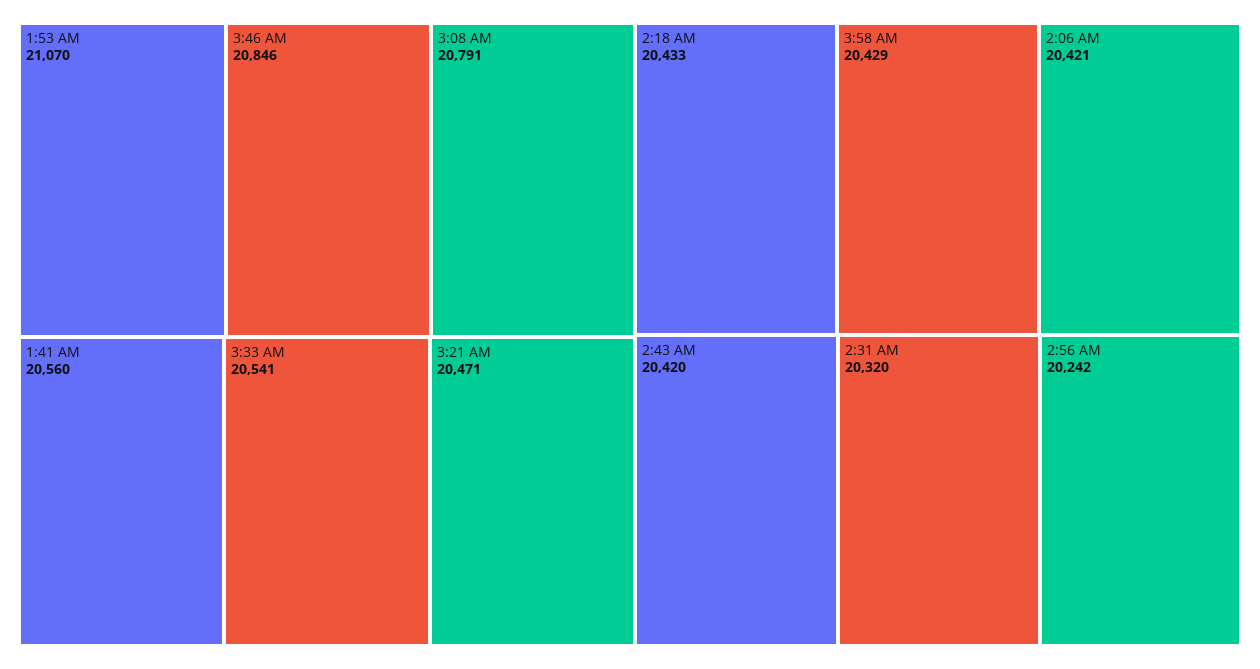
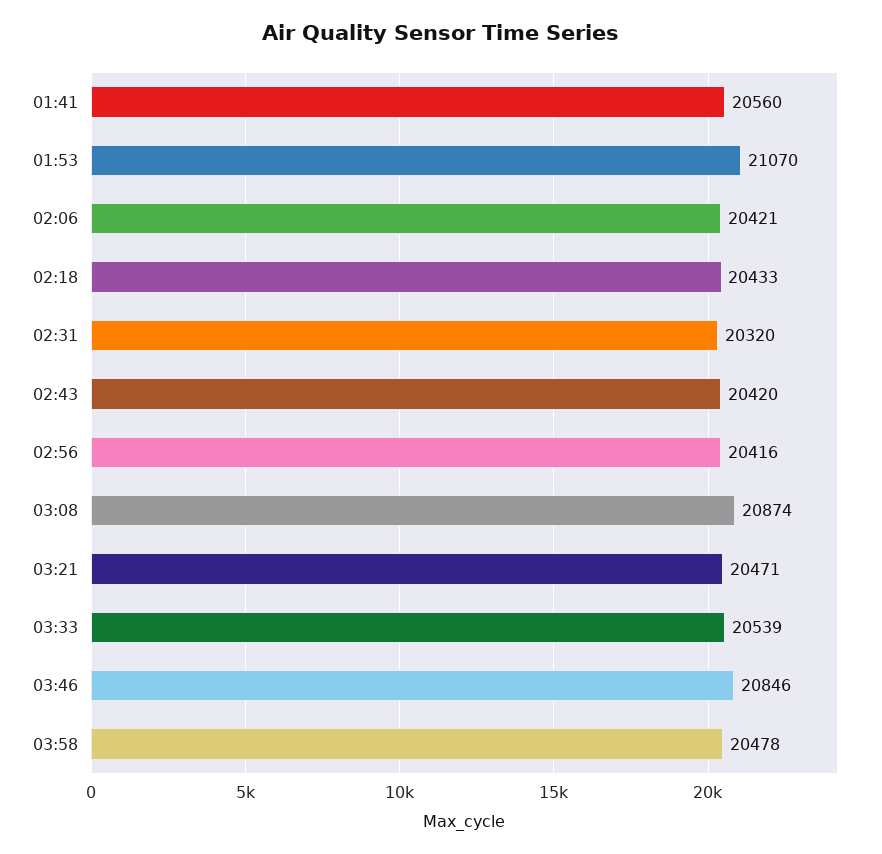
  {
    "1:53 AM": 21070,
    "3:46 AM": 20846,
-   "3:08 AM": 20791,
+   "3:08 AM": 20874,
    "1:41 AM": 20560,
-   "3:33 AM": 20541,
+   "3:33 AM": 20539,
    "3:21 AM": 20471,
    "2:18 AM": 20433,
-   "3:58 AM": 20429,
+   "3:58 AM": 20478,
    "2:06 AM": 20421,
    "2:43 AM": 20420,
    "2:31 AM": 20320,
-   "2:56 AM": 20242
+   "2:56 AM": 20416
  }

